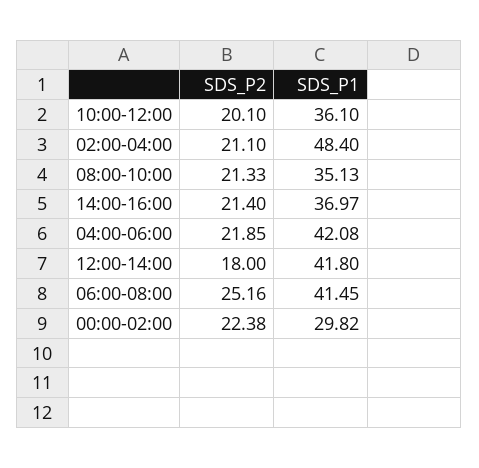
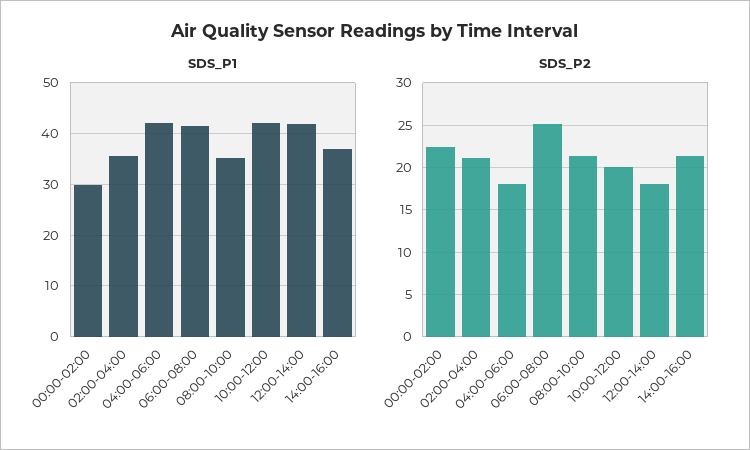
  {
    "SDS_P2": {
      "10:00-12:00": 20.1,
      "02:00-04:00": 21.1,
      "08:00-10:00": 21.33,
      "14:00-16:00": 21.4,
-     "04:00-06:00": 21.85,
+     "04:00-06:00": 18,
      "12:00-14:00": 18,
      "06:00-08:00": 25.16,
      "00:00-02:00": 22.38
    },
    "SDS_P1": {
-     "10:00-12:00": 36.1,
+     "10:00-12:00": 42,
-     "02:00-04:00": 48.4,
+     "02:00-04:00": 36,
      "08:00-10:00": 35.13,
      "14:00-16:00": 36.97,
      "04:00-06:00": 42.08,
      "12:00-14:00": 41.8,
      "06:00-08:00": 41.45,
      "00:00-02:00": 29.82
    }
  }

